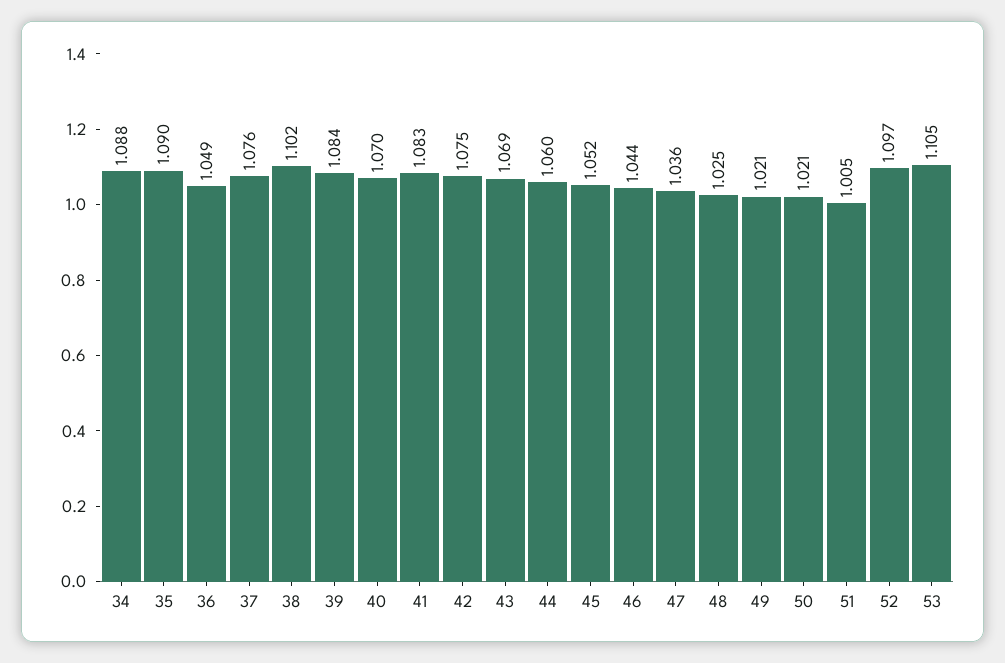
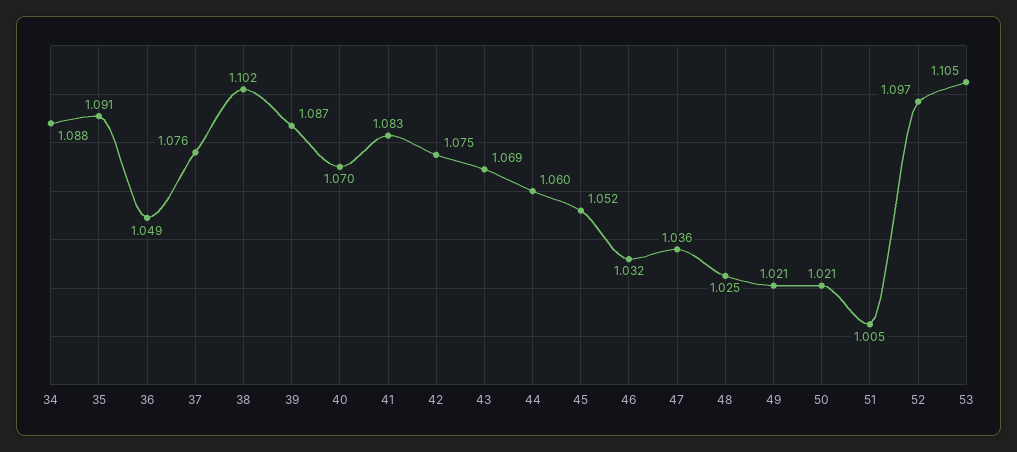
  {
    "34": 1.088,
-   "35": 1.09,
+   "35": 1.091,
    "36": 1.049,
    "37": 1.076,
    "38": 1.102,
-   "39": 1.084,
+   "39": 1.087,
    "40": 1.07,
    "41": 1.083,
    "42": 1.075,
    "43": 1.069,
    "44": 1.06,
    "45": 1.052,
-   "46": 1.044,
+   "46": 1.032,
    "47": 1.036,
    "48": 1.025,
    "49": 1.021,
    "50": 1.021,
    "51": 1.005,
    "52": 1.097,
    "53": 1.105
  }

